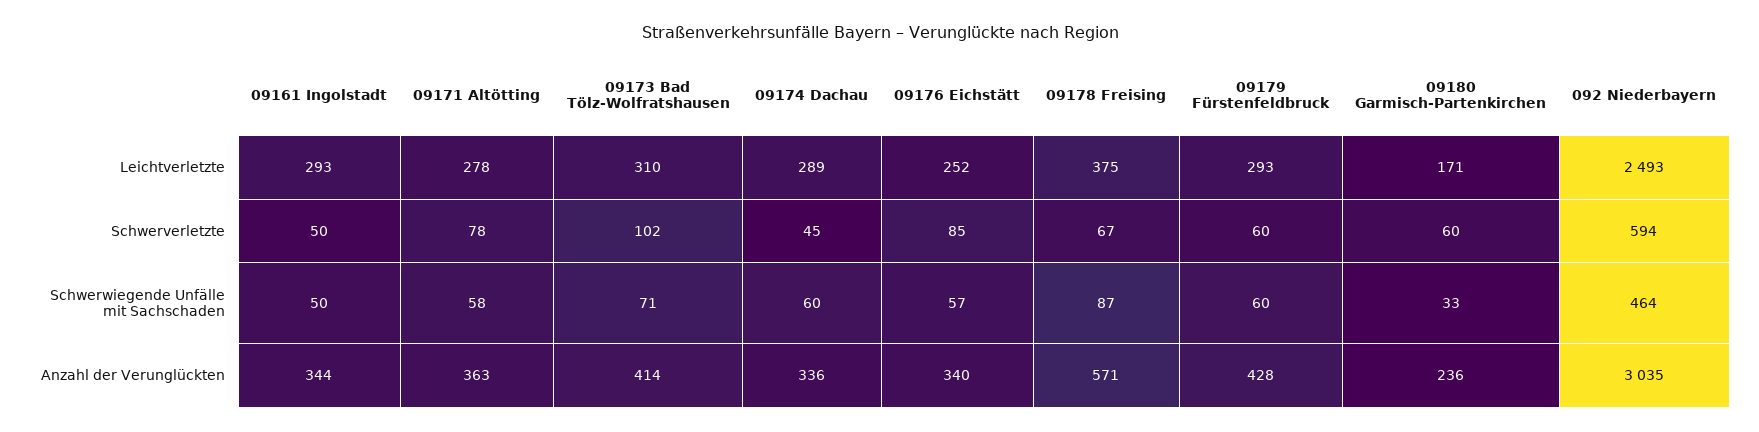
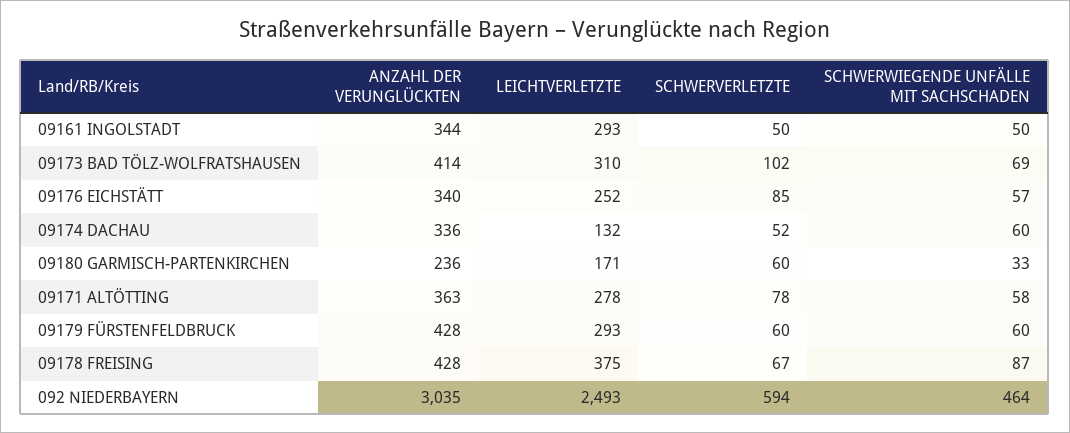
  {
    "09161 Ingolstadt": {
      "Leichtverletzte": 293,
      "Schwerverletzte": 50,
      "Schwerwiegende Unfälle mit Sachschaden": 50,
      "Anzahl der Verunglückten": 344
    },
    "09171 Altötting": {
      "Leichtverletzte": 278,
      "Schwerverletzte": 78,
      "Schwerwiegende Unfälle mit Sachschaden": 58,
      "Anzahl der Verunglückten": 363
    },
    "09173 Bad Tölz-Wolfratshausen": {
      "Leichtverletzte": 310,
      "Schwerverletzte": 102,
-     "Schwerwiegende Unfälle mit Sachschaden": 71,
+     "Schwerwiegende Unfälle mit Sachschaden": 69,
      "Anzahl der Verunglückten": 414
    },
    "09174 Dachau": {
-     "Leichtverletzte": 289,
+     "Leichtverletzte": 132,
-     "Schwerverletzte": 45,
+     "Schwerverletzte": 52,
      "Schwerwiegende Unfälle mit Sachschaden": 60,
      "Anzahl der Verunglückten": 336
    },
    "09176 Eichstätt": {
      "Leichtverletzte": 252,
      "Schwerverletzte": 85,
      "Schwerwiegende Unfälle mit Sachschaden": 57,
      "Anzahl der Verunglückten": 340
    },
    "09178 Freising": {
      "Leichtverletzte": 375,
      "Schwerverletzte": 67,
      "Schwerwiegende Unfälle mit Sachschaden": 87,
-     "Anzahl der Verunglückten": 571
+     "Anzahl der Verunglückten": 428
    },
    "09179 Fürstenfeldbruck": {
      "Leichtverletzte": 293,
      "Schwerverletzte": 60,
      "Schwerwiegende Unfälle mit Sachschaden": 60,
      "Anzahl der Verunglückten": 428
    },
    "09180 Garmisch-Partenkirchen": {
      "Leichtverletzte": 171,
      "Schwerverletzte": 60,
      "Schwerwiegende Unfälle mit Sachschaden": 33,
      "Anzahl der Verunglückten": 236
    },
    "092 Niederbayern": {
      "Leichtverletzte": 2493,
      "Schwerverletzte": 594,
      "Schwerwiegende Unfälle mit Sachschaden": 464,
      "Anzahl der Verunglückten": 3035
    }
  }

